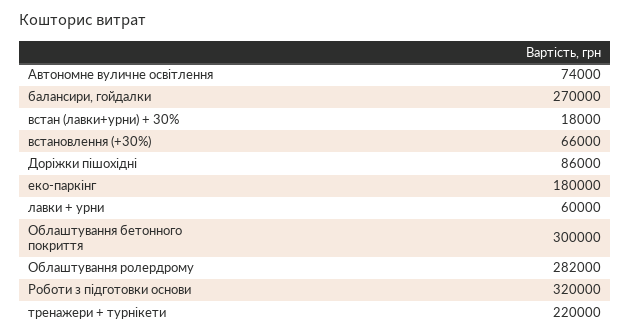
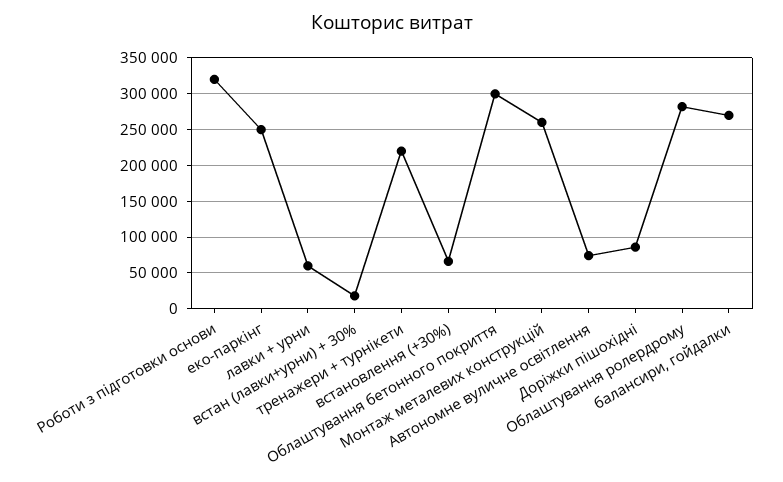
  {
    "Автономне вуличне освітлення": 74000,
    "балансири, гойдалки": 270000,
    "встан (лавки+урни) + 30%": 18000,
    "встановлення (+30%)": 66000,
    "Доріжки пішохідні": 86000,
-   "еко-паркінг": 180000,
+   "еко-паркінг": 250000,
    "лавки + урни": 60000,
    "Облаштування бетонного покриття": 300000,
    "Облаштування ролердрому": 282000,
    "Роботи з підготовки основи": 320000,
-   "тренажери + турнікети": 220000
+   "тренажери + турнікети": 220000,
+   "Монтаж металевих конструкцій": 260000
  }

